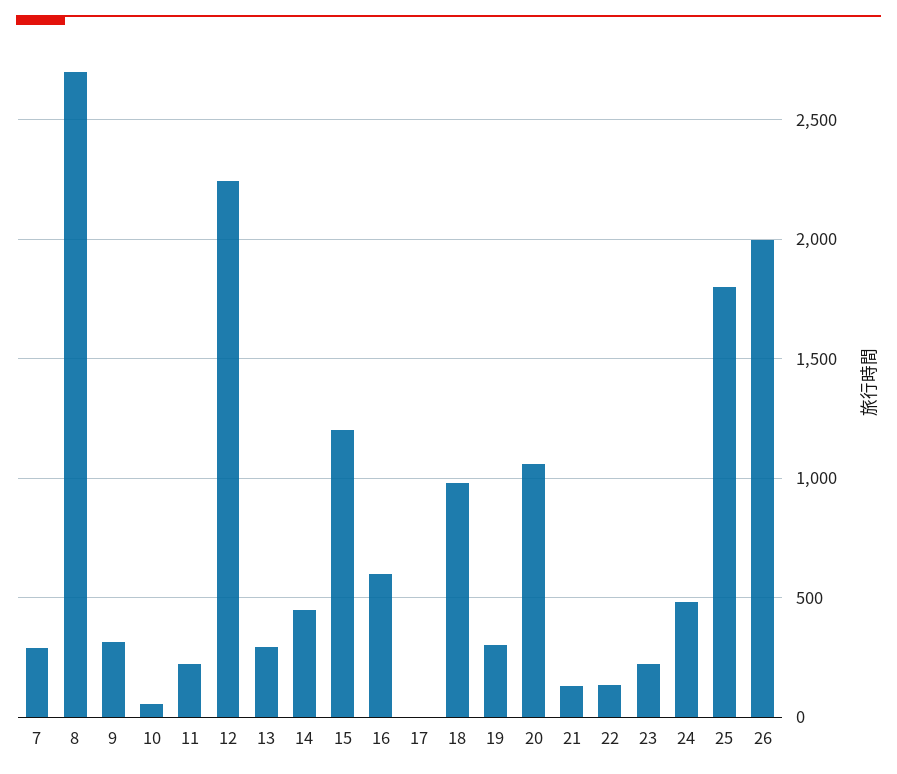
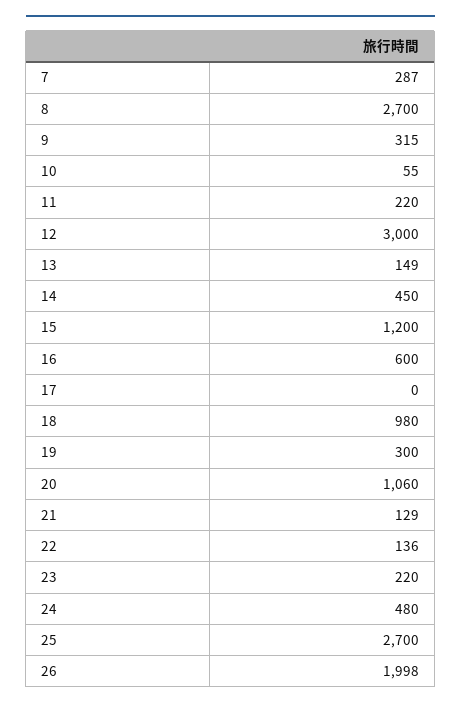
  {
    "7": 287,
    "8": 2700,
    "9": 315,
    "10": 55,
    "11": 220,
-   "12": 2250,
+   "12": 3000,
-   "13": 300,
+   "13": 149,
    "14": 450,
    "15": 1200,
    "16": 600,
    "17": 0,
    "18": 980,
    "19": 300,
    "20": 1060,
    "21": 129,
    "22": 136,
    "23": 220,
    "24": 480,
-   "25": 1800,
+   "25": 2700,
    "26": 1998
  }

